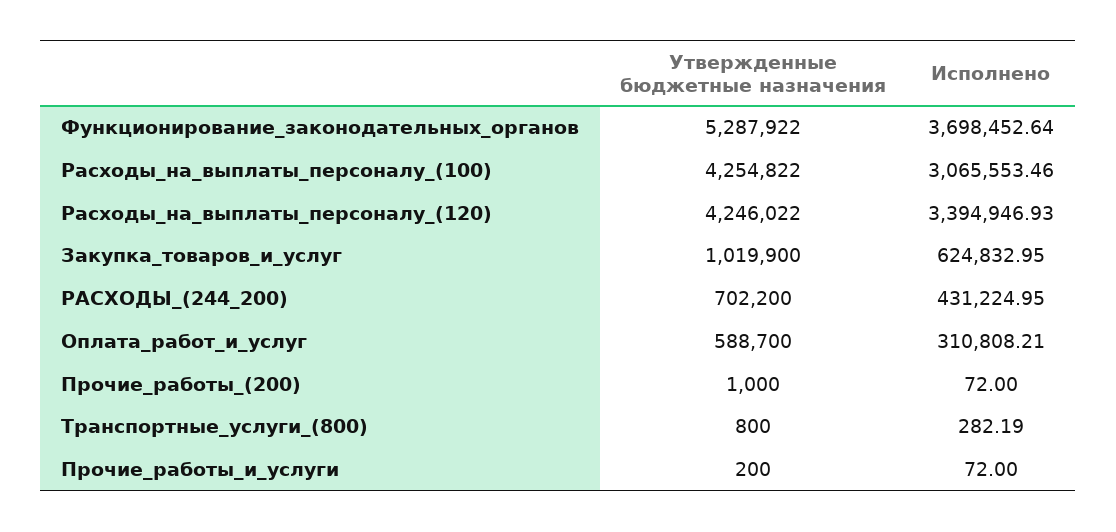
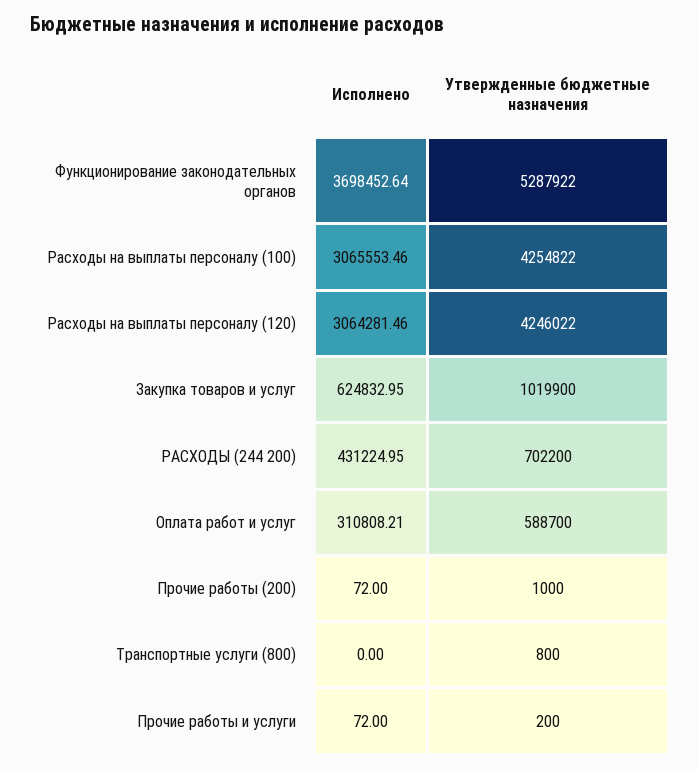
  {
    "Утвержденные бюджетные назначения": {
      "Функционирование_законодательных_органов": 5287922,
      "Расходы_на_выплаты_персоналу_(100)": 4254822,
      "Расходы_на_выплаты_персоналу_(120)": 4246022,
      "Закупка_товаров_и_услуг": 1019900,
      "РАСХОДЫ_(244_200)": 702200,
      "Оплата_работ_и_услуг": 588700,
      "Прочие_работы_(200)": 1000,
      "Транспортные_услуги_(800)": 800,
      "Прочие_работы_и_услуги": 200
    },
    "Исполнено": {
      "Функционирование_законодательных_органов": 3698452.64,
      "Расходы_на_выплаты_персоналу_(100)": 3065553.46,
-     "Расходы_на_выплаты_персоналу_(120)": 3394946.93,
+     "Расходы_на_выплаты_персоналу_(120)": 3064281.46,
      "Закупка_товаров_и_услуг": 624832.95,
      "РАСХОДЫ_(244_200)": 431224.95,
      "Оплата_работ_и_услуг": 310808.21,
      "Прочие_работы_(200)": 72,
-     "Транспортные_услуги_(800)": 282.19,
+     "Транспортные_услуги_(800)": 0,
      "Прочие_работы_и_услуги": 72
    }
  }

